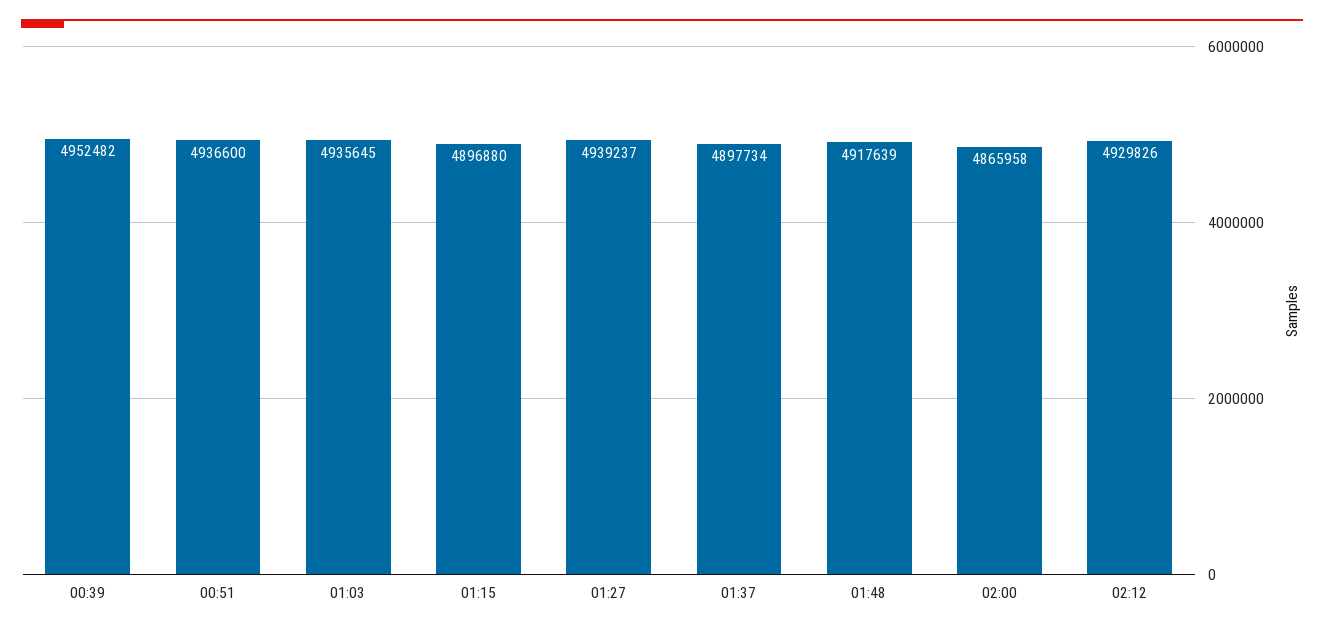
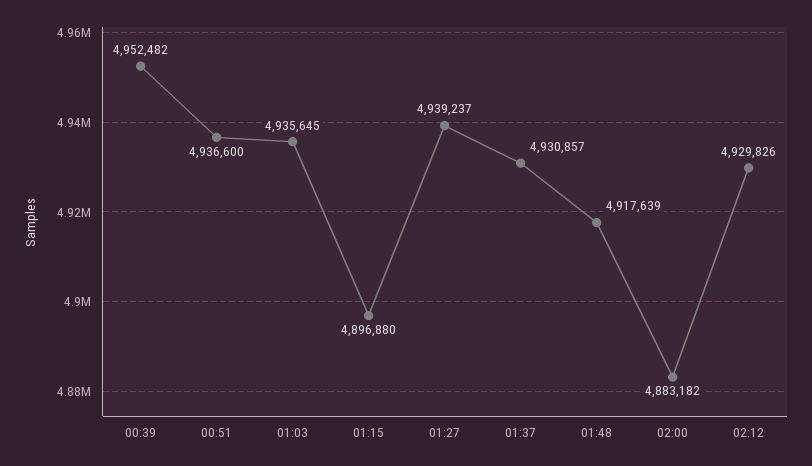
  {
    "00:39": 4952482,
    "00:51": 4936600,
    "01:03": 4935645,
    "01:15": 4896880,
    "01:27": 4939237,
-   "01:37": 4897734,
+   "01:37": 4930857,
    "01:48": 4917639,
-   "02:00": 4865958,
+   "02:00": 4883182,
    "02:12": 4929826
  }

